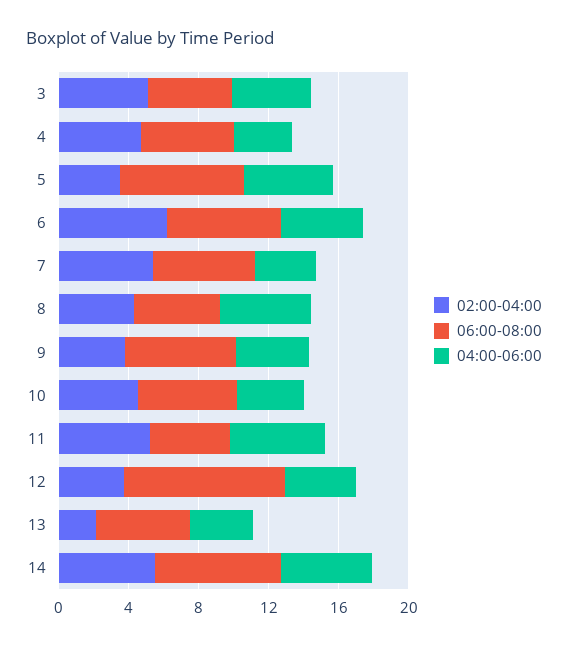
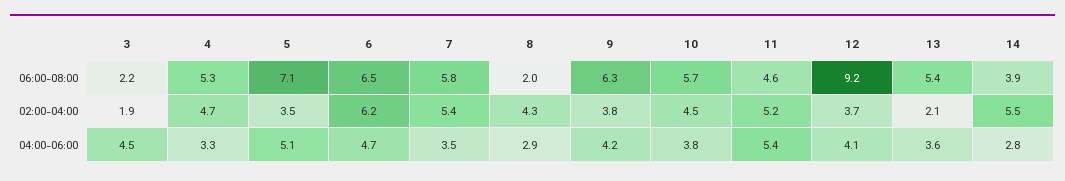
  {
    "02:00-04:00": {
-     "3": 5,
+     "3": 1.9,
      "4": 4.7,
      "5": 3.5,
      "6": 6.2,
      "7": 5.4,
      "8": 4.3,
      "9": 3.8,
      "10": 4.5,
      "11": 5.2,
      "12": 3.7,
      "13": 2.1,
      "14": 5.5
    },
    "06:00-08:00": {
-     "3": 5,
+     "3": 2.2,
      "4": 5.3,
      "5": 7.1,
      "6": 6.5,
      "7": 5.8,
-     "8": 5,
+     "8": 2,
      "9": 6.3,
      "10": 5.7,
      "11": 4.6,
      "12": 9.2,
      "13": 5.4,
-     "14": 7
+     "14": 3.9
    },
    "04:00-06:00": {
      "3": 4.5,
      "4": 3.3,
      "5": 5.1,
      "6": 4.7,
      "7": 3.5,
-     "8": 5,
+     "8": 2.9,
      "9": 4.2,
      "10": 3.8,
      "11": 5.4,
      "12": 4.1,
      "13": 3.6,
-     "14": 5
+     "14": 2.8
    }
  }

